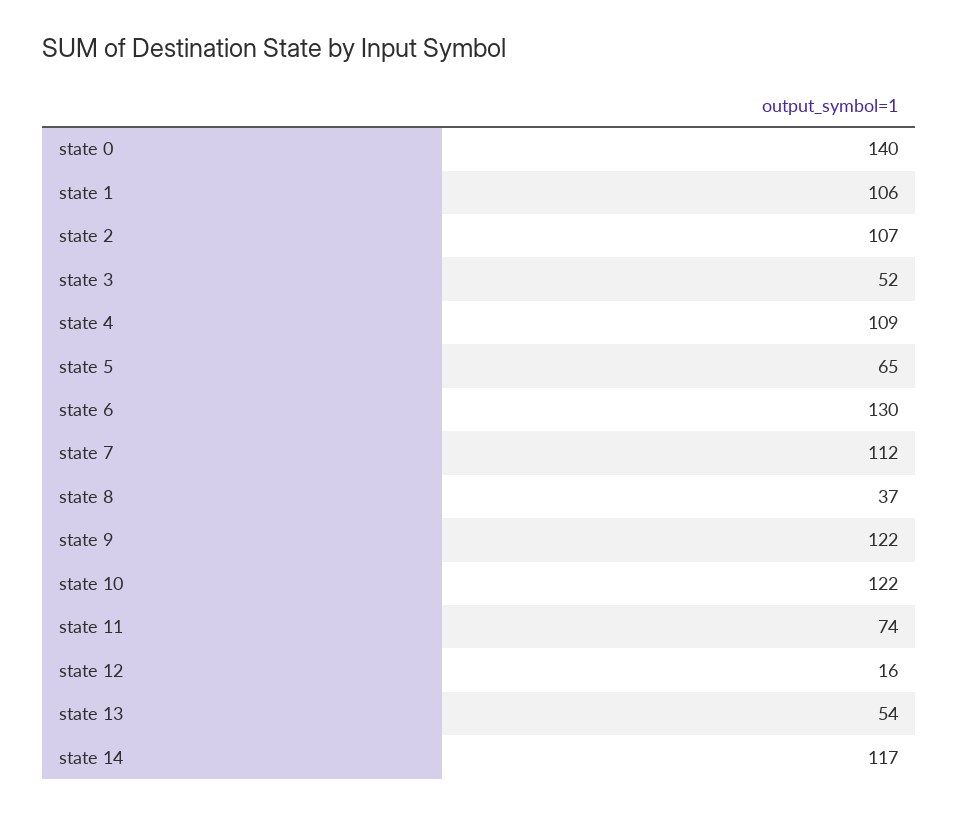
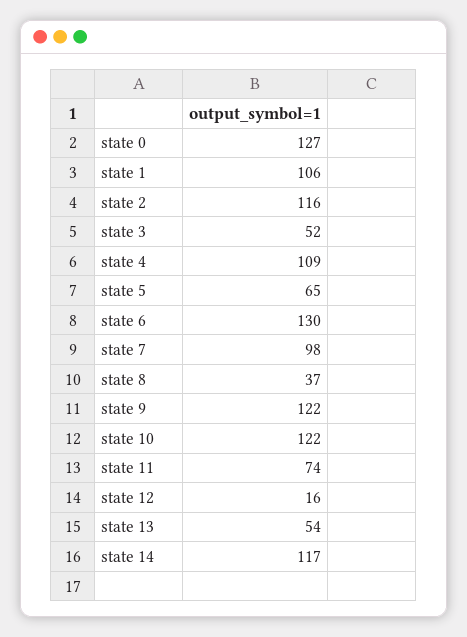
  {
-   "state 0": 140,
+   "state 0": 127,
    "state 1": 106,
-   "state 2": 107,
+   "state 2": 116,
    "state 3": 52,
    "state 4": 109,
    "state 5": 65,
    "state 6": 130,
-   "state 7": 112,
+   "state 7": 98,
    "state 8": 37,
    "state 9": 122,
    "state 10": 122,
    "state 11": 74,
    "state 12": 16,
    "state 13": 54,
    "state 14": 117
  }

